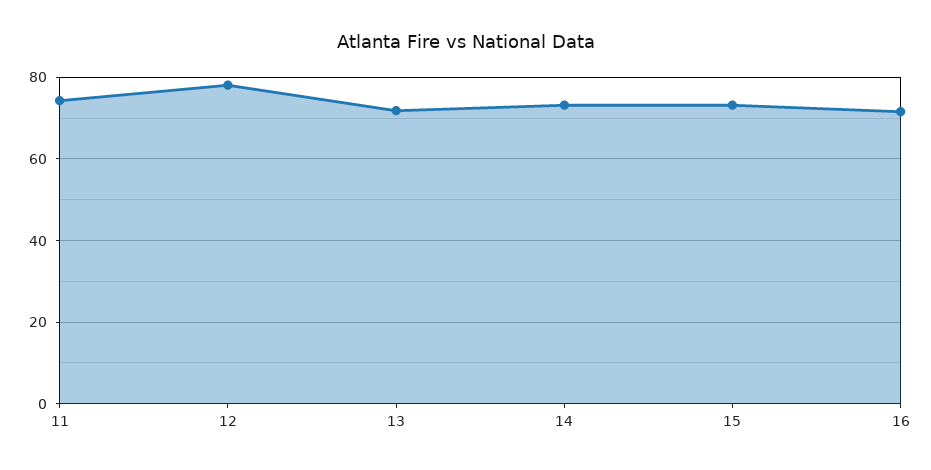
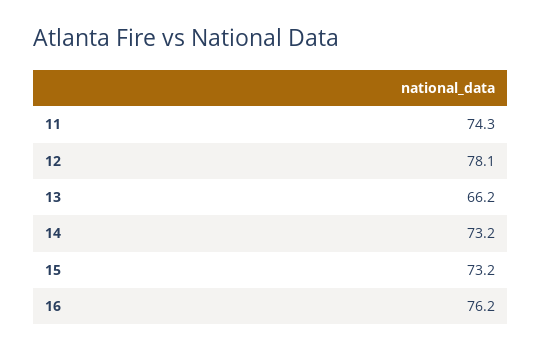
  {
    "11": 74.3,
    "12": 78.1,
-   "13": 72,
+   "13": 66.2,
    "14": 73.2,
    "15": 73.2,
-   "16": 72
+   "16": 76.2
  }

